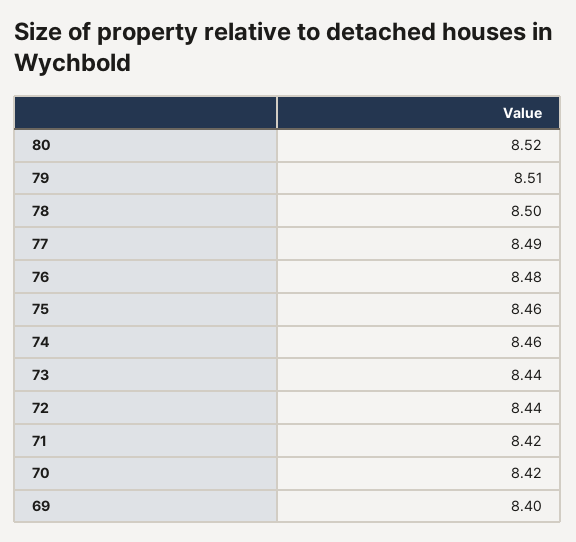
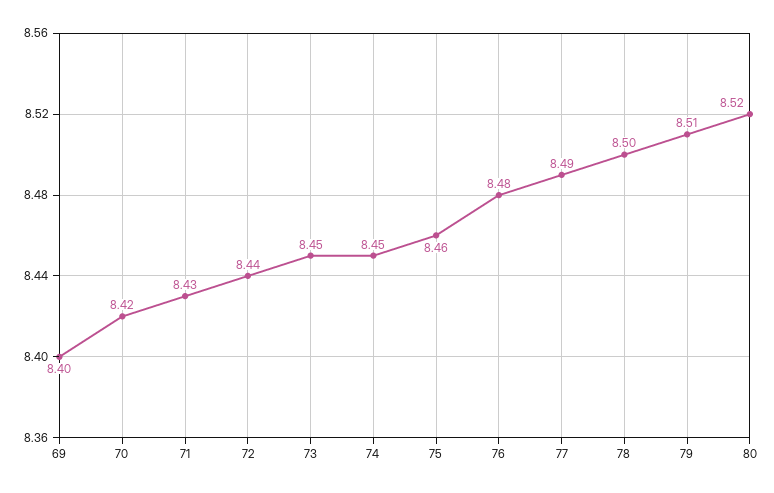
  {
    "80": 8.52,
    "79": 8.51,
    "78": 8.5,
    "77": 8.49,
    "76": 8.48,
    "75": 8.46,
-   "74": 8.46,
+   "74": 8.45,
-   "73": 8.44,
+   "73": 8.45,
    "72": 8.44,
-   "71": 8.42,
+   "71": 8.43,
    "70": 8.42,
    "69": 8.4
  }

